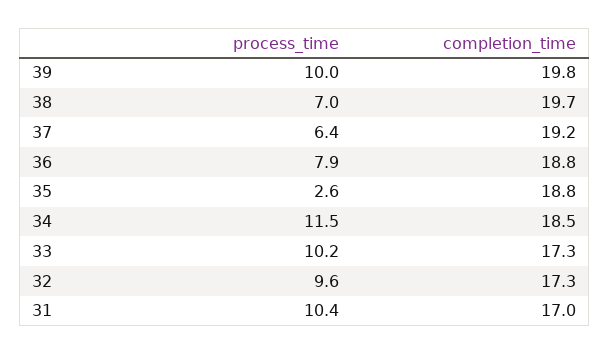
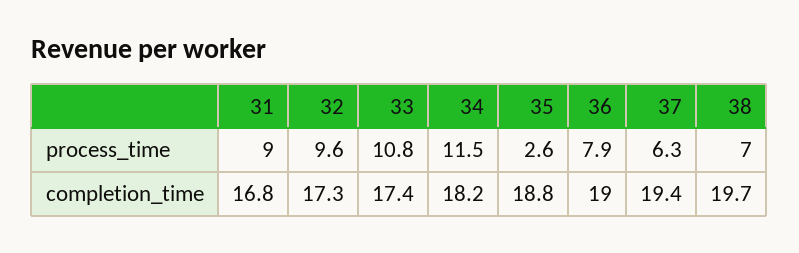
  {
    "process_time": {
-     "39": 10,
      "38": 7,
-     "37": 6.4,
+     "37": 6.3,
      "36": 7.9,
      "35": 2.6,
      "34": 11.5,
-     "33": 10.2,
+     "33": 10.8,
      "32": 9.6,
-     "31": 10.4
+     "31": 9
    },
    "completion_time": {
-     "39": 19.8,
      "38": 19.7,
-     "37": 19.2,
+     "37": 19.4,
-     "36": 18.8,
+     "36": 19,
      "35": 18.8,
-     "34": 18.5,
+     "34": 18.2,
-     "33": 17.3,
+     "33": 17.4,
      "32": 17.3,
-     "31": 17
+     "31": 16.8
    }
  }

